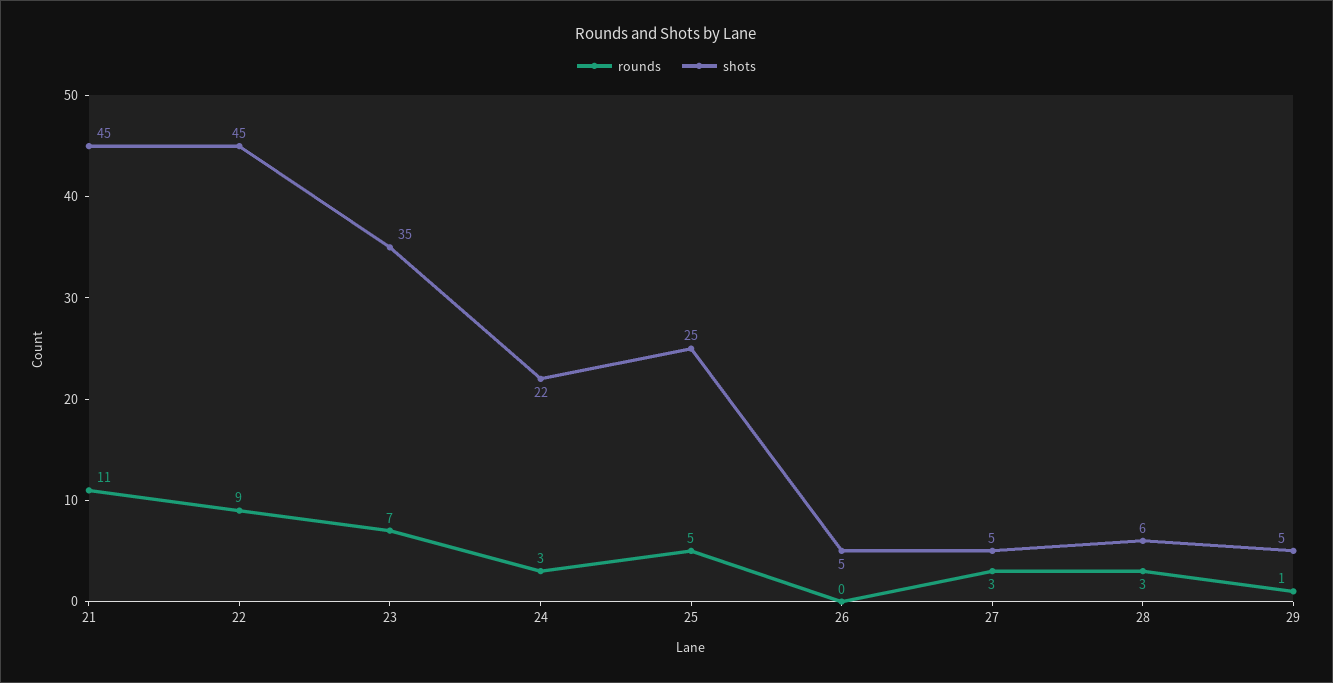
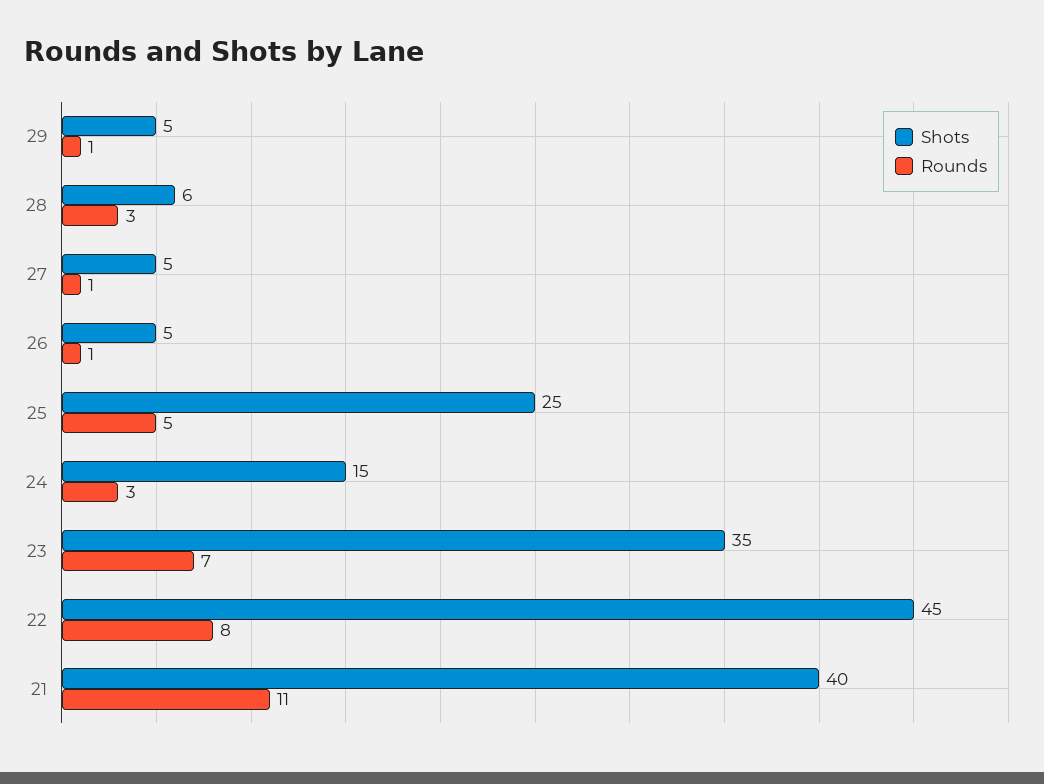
  {
    "rounds": {
      "21": 11,
-     "22": 9,
+     "22": 8,
      "23": 7,
      "24": 3,
      "25": 5,
-     "26": 0,
+     "26": 1,
-     "27": 3,
+     "27": 1,
      "28": 3,
      "29": 1
    },
    "shots": {
-     "21": 45,
+     "21": 40,
      "22": 45,
      "23": 35,
-     "24": 22,
+     "24": 15,
      "25": 25,
      "26": 5,
      "27": 5,
      "28": 6,
      "29": 5
    }
  }

